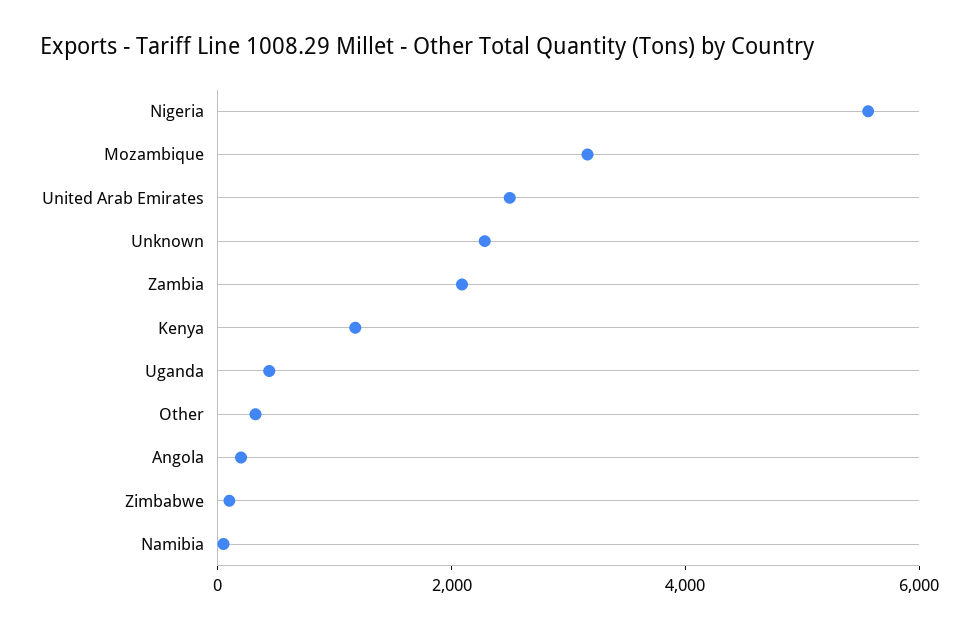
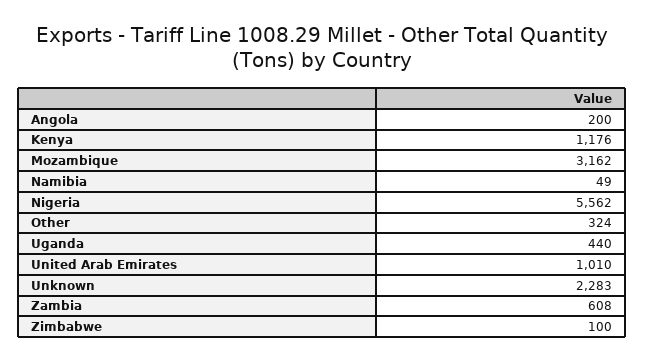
  {
    "Nigeria": 5562,
    "Mozambique": 3162,
-   "United Arab Emirates": 2500,
+   "United Arab Emirates": 1010,
    "Unknown": 2283,
-   "Zambia": 2000,
+   "Zambia": 608,
    "Kenya": 1176,
    "Uganda": 440,
    "Other": 324,
    "Angola": 200,
    "Zimbabwe": 100,
    "Namibia": 49
  }

